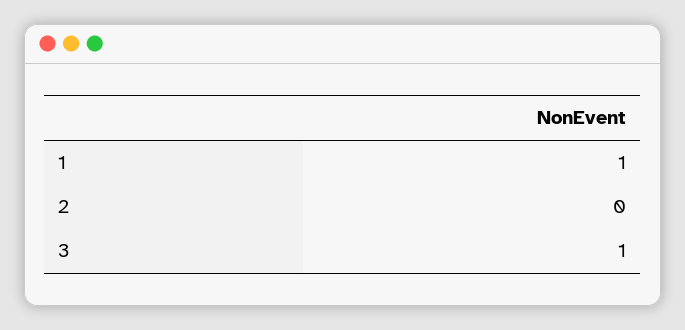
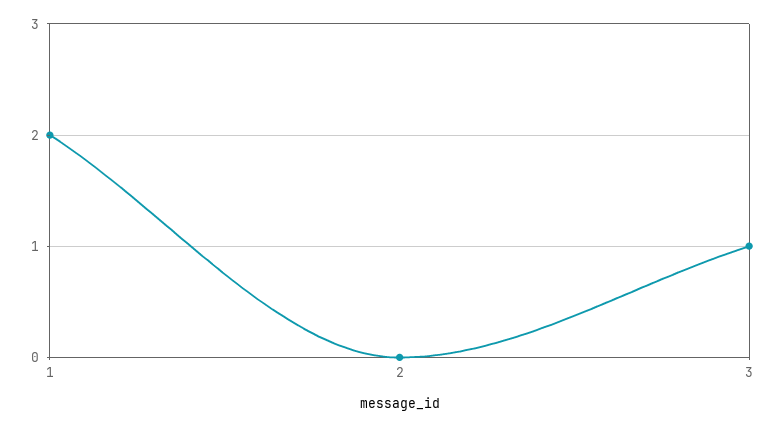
  {
-   "1": 1,
+   "1": 2,
    "2": 0,
    "3": 1
  }

